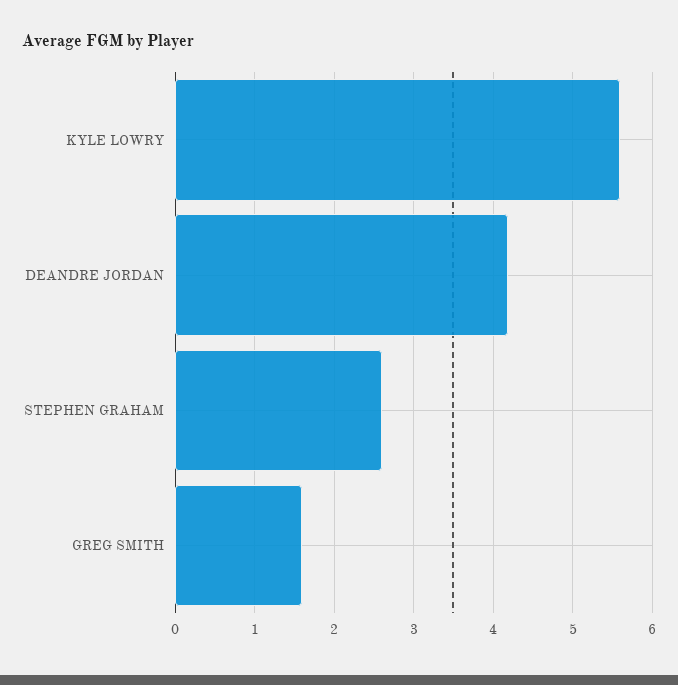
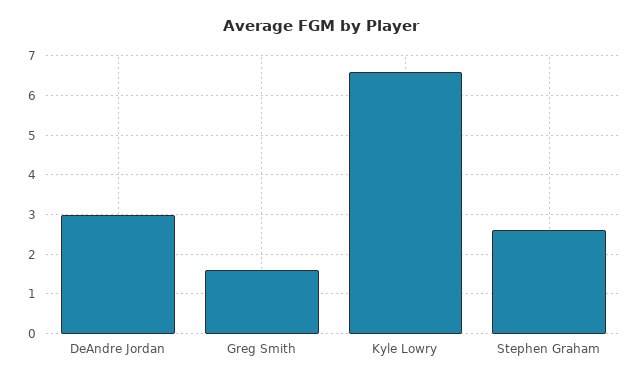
  {
-   "KYLE LOWRY": 5.6,
+   "KYLE LOWRY": 6.5,
-   "DEANDRE JORDAN": 4.2,
+   "DEANDRE JORDAN": 3,
    "STEPHEN GRAHAM": 2.6,
    "GREG SMITH": 1.6
  }

